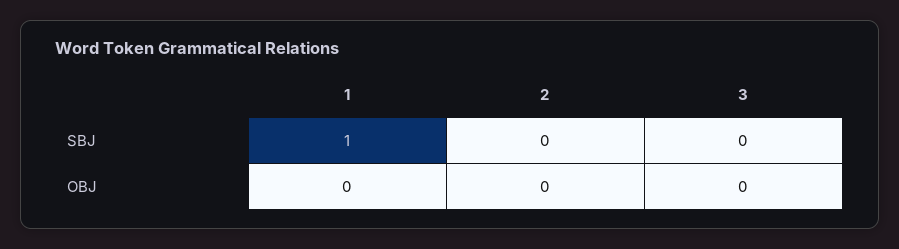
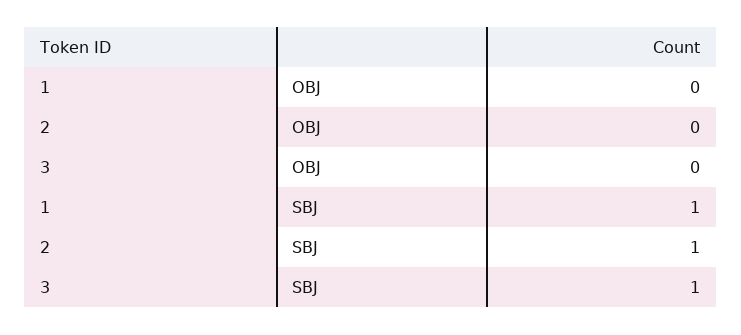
  {
    "1": {
      "SBJ": 1,
      "OBJ": 0
    },
    "2": {
-     "SBJ": 0,
+     "SBJ": 1,
      "OBJ": 0
    },
    "3": {
-     "SBJ": 0,
+     "SBJ": 1,
      "OBJ": 0
    }
  }

